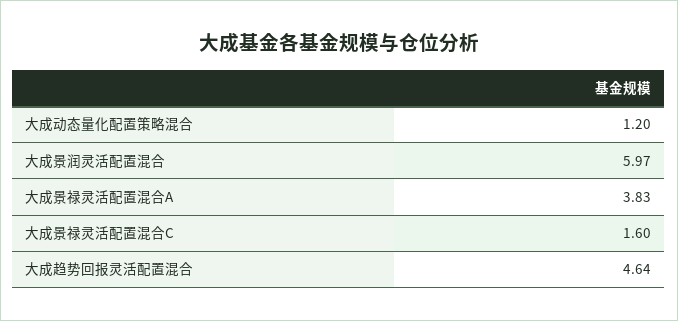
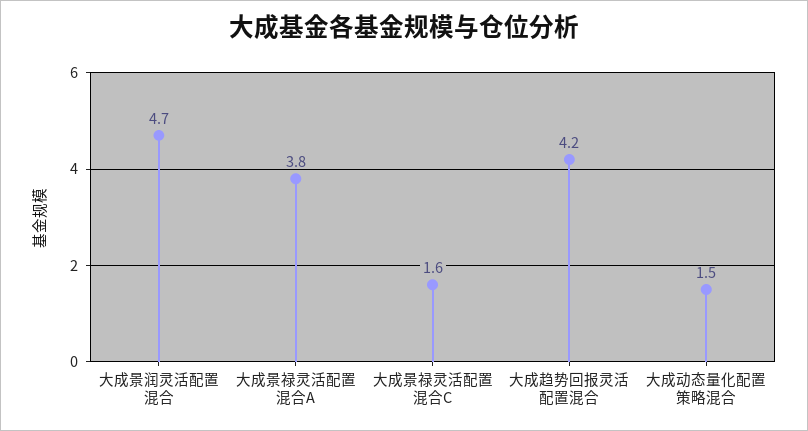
  {
-   "大成动态量化配置策略混合": 1.2,
+   "大成动态量化配置策略混合": 1.5,
-   "大成景润灵活配置混合": 5.97,
+   "大成景润灵活配置混合": 4.7,
    "大成景禄灵活配置混合A": 3.83,
    "大成景禄灵活配置混合C": 1.6,
-   "大成趋势回报灵活配置混合": 4.64
+   "大成趋势回报灵活配置混合": 4.2
  }

